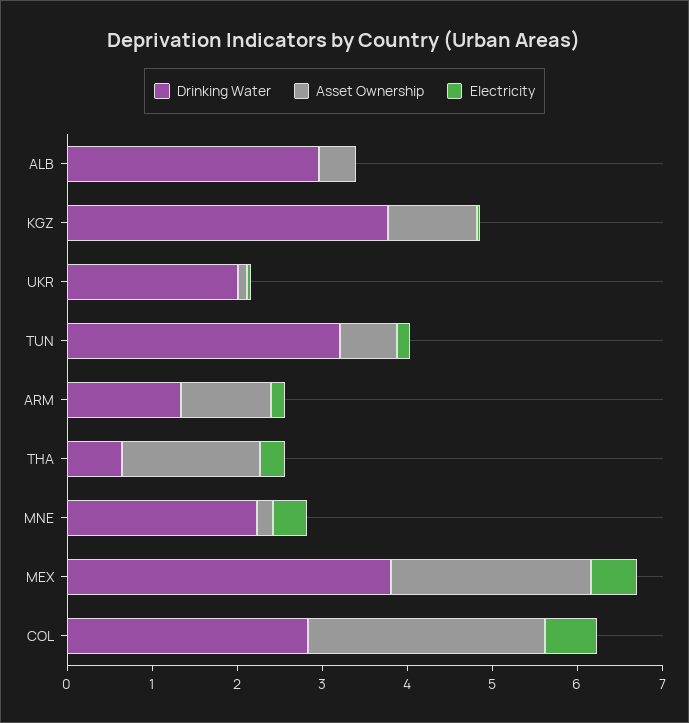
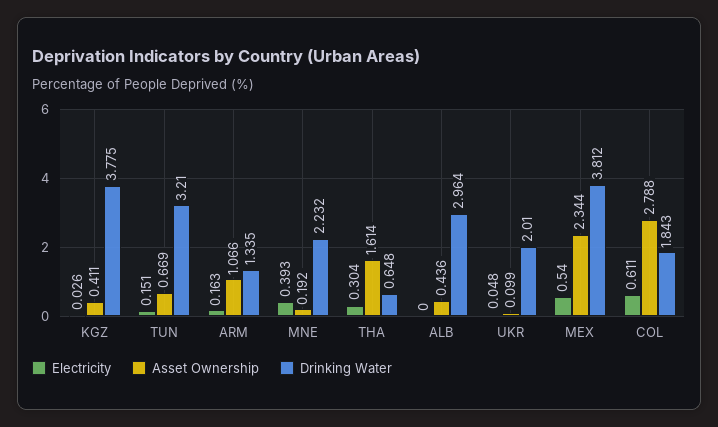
  {
    "Drinking Water": {
      "ALB": 2.964,
      "KGZ": 3.775,
      "UKR": 2.01,
      "TUN": 3.21,
      "ARM": 1.335,
      "THA": 0.648,
      "MNE": 2.232,
      "MEX": 3.812,
-     "COL": 2.8
+     "COL": 1.843
    },
    "Asset Ownership": {
      "ALB": 0.436,
-     "KGZ": 1,
+     "KGZ": 0.411,
      "UKR": 0.099,
      "TUN": 0.669,
      "ARM": 1.066,
      "THA": 1.614,
      "MNE": 0.192,
      "MEX": 2.344,
      "COL": 2.788
    },
    "Electricity": {
      "ALB": 0,
      "KGZ": 0.026,
      "UKR": 0.048,
      "TUN": 0.151,
      "ARM": 0.163,
      "THA": 0.304,
      "MNE": 0.393,
      "MEX": 0.54,
      "COL": 0.611
    }
  }

